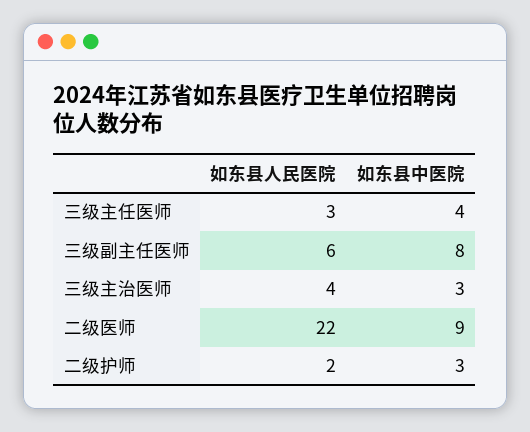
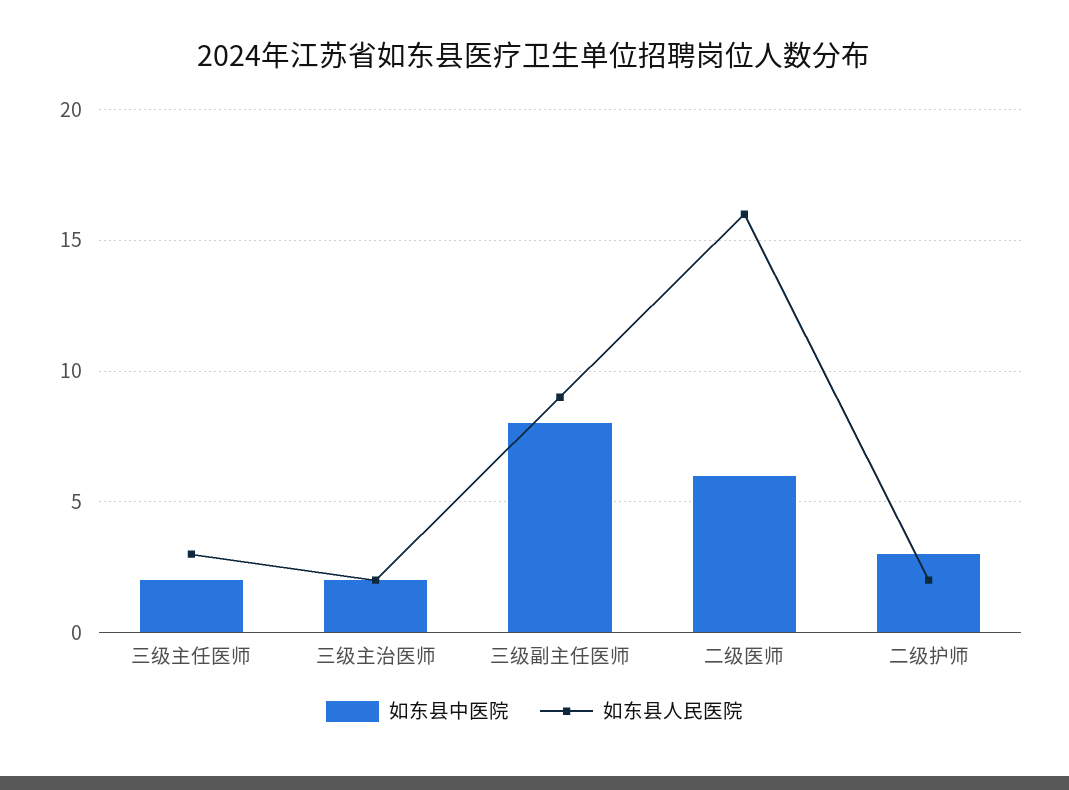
  {
    "如东县人民医院": {
      "三级主任医师": 3,
-     "三级副主任医师": 6,
+     "三级副主任医师": 9,
-     "三级主治医师": 4,
+     "三级主治医师": 2,
-     "二级医师": 22,
+     "二级医师": 16,
      "二级护师": 2
    },
    "如东县中医院": {
-     "三级主任医师": 4,
+     "三级主任医师": 2,
      "三级副主任医师": 8,
-     "三级主治医师": 3,
+     "三级主治医师": 2,
-     "二级医师": 9,
+     "二级医师": 6,
      "二级护师": 3
    }
  }

